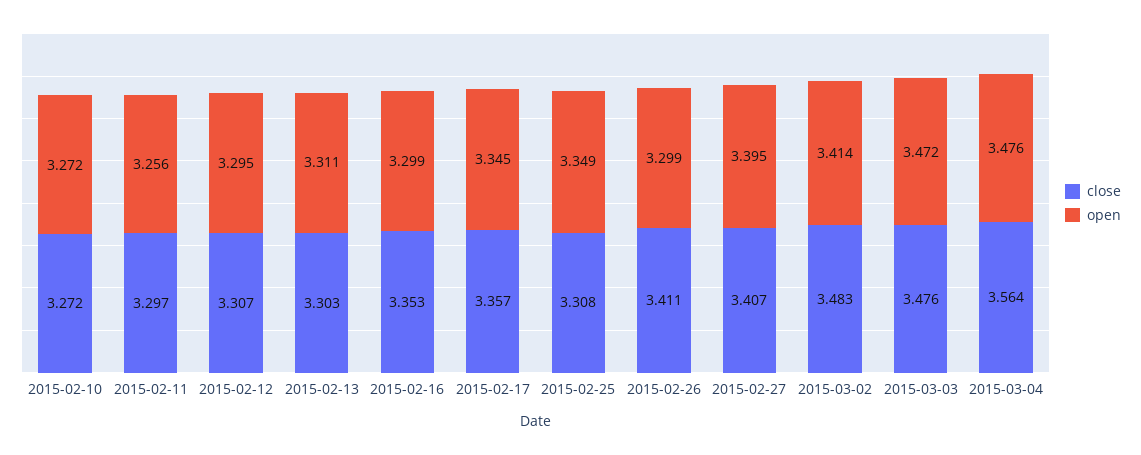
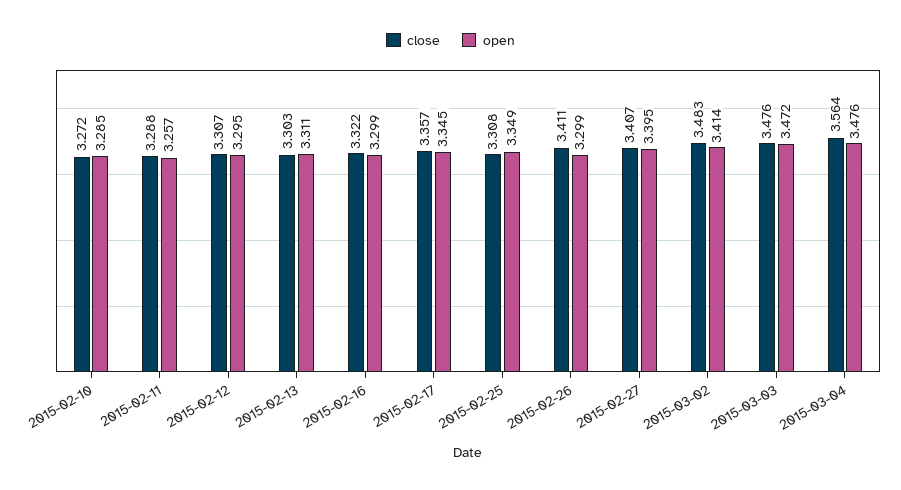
  {
    "close": {
      "2015-02-10": 3.272,
-     "2015-02-11": 3.297,
+     "2015-02-11": 3.288,
      "2015-02-12": 3.307,
      "2015-02-13": 3.303,
-     "2015-02-16": 3.353,
+     "2015-02-16": 3.322,
      "2015-02-17": 3.357,
      "2015-02-25": 3.308,
      "2015-02-26": 3.411,
      "2015-02-27": 3.407,
      "2015-03-02": 3.483,
      "2015-03-03": 3.476,
      "2015-03-04": 3.564
    },
    "open": {
-     "2015-02-10": 3.272,
+     "2015-02-10": 3.285,
-     "2015-02-11": 3.256,
+     "2015-02-11": 3.257,
      "2015-02-12": 3.295,
      "2015-02-13": 3.311,
      "2015-02-16": 3.299,
      "2015-02-17": 3.345,
      "2015-02-25": 3.349,
      "2015-02-26": 3.299,
      "2015-02-27": 3.395,
      "2015-03-02": 3.414,
      "2015-03-03": 3.472,
      "2015-03-04": 3.476
    }
  }

